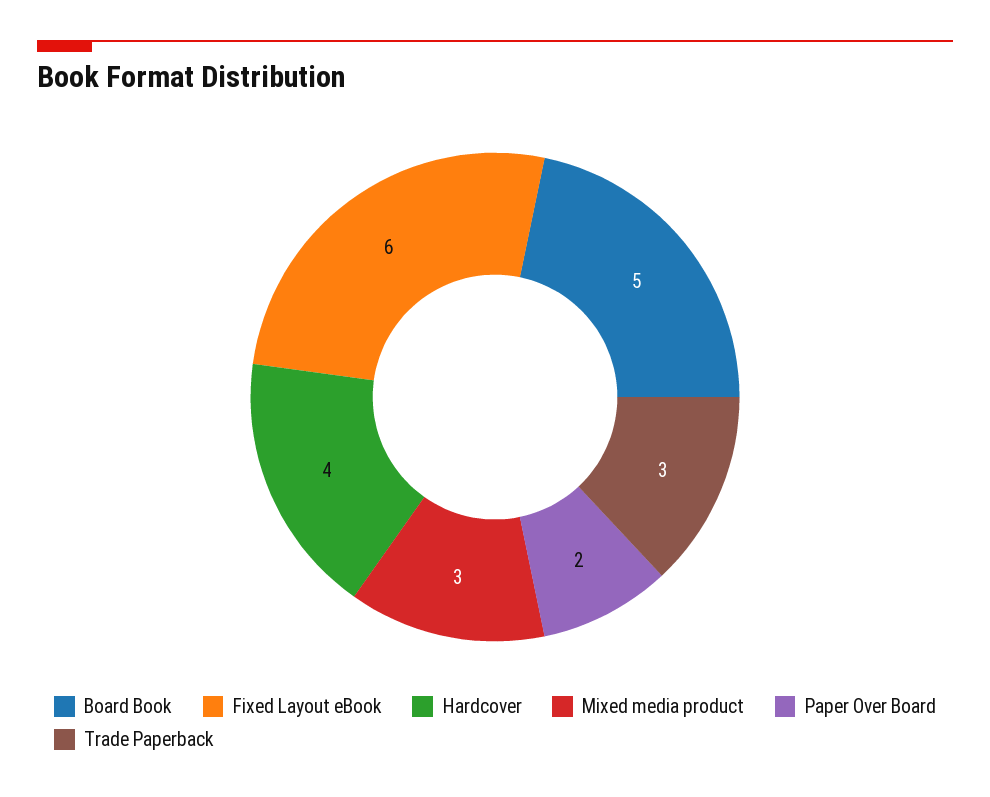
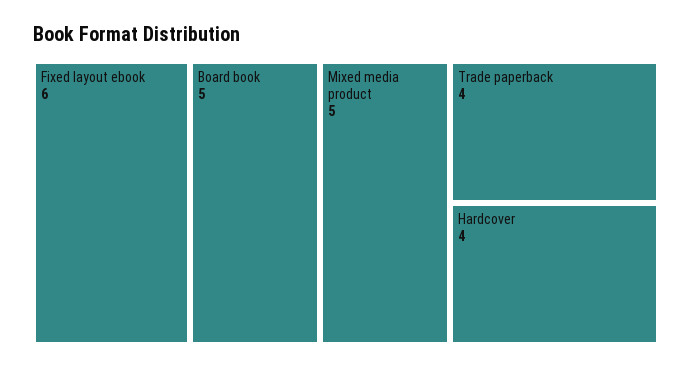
  {
    "Board Book": 5,
    "Fixed Layout eBook": 6,
    "Hardcover": 4,
-   "Mixed media product": 3,
+   "Mixed media product": 5,
-   "Paper Over Board": 2,
-   "Trade Paperback": 3
+   "Trade Paperback": 4
  }

